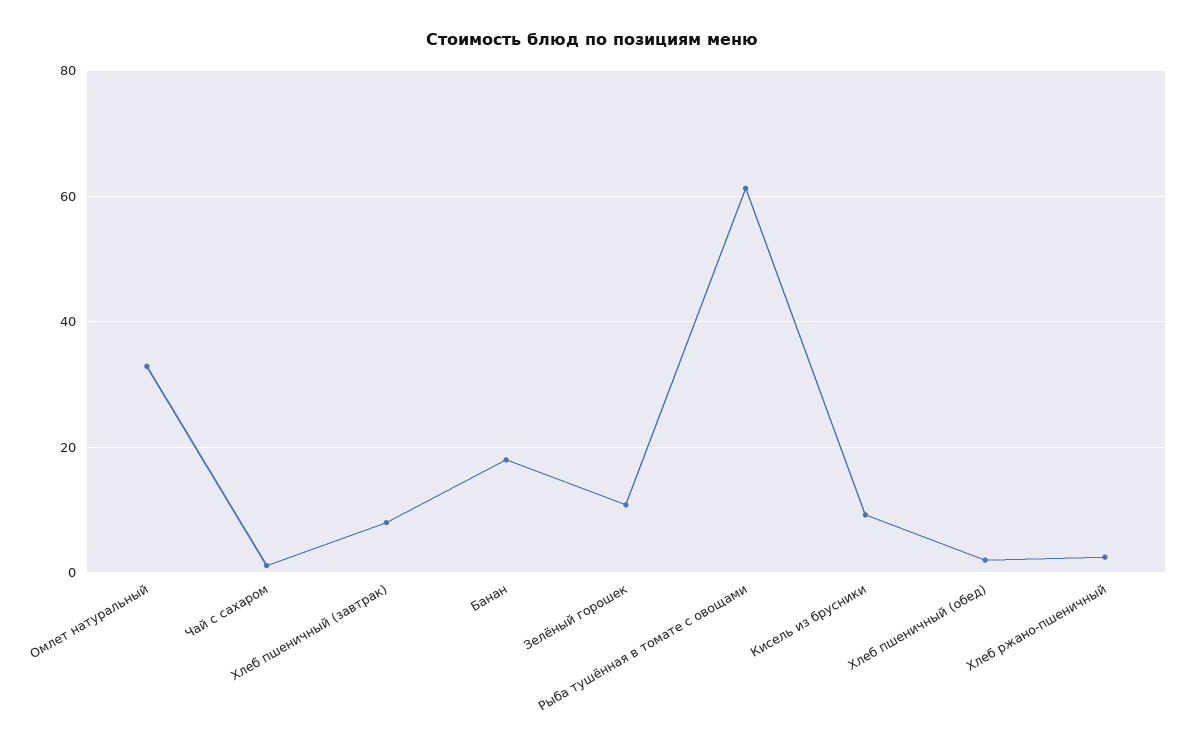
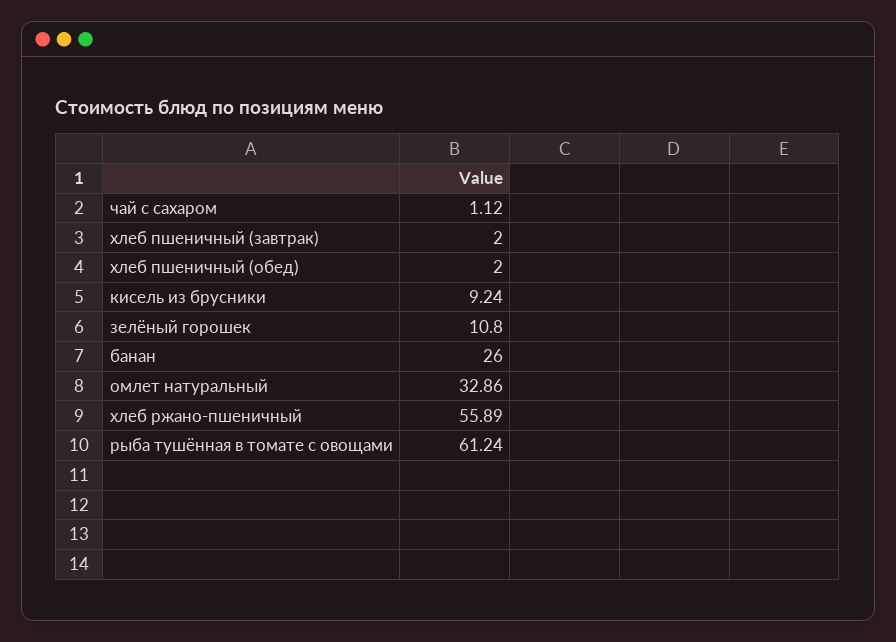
  {
    "Омлет натуральный": 32.86,
    "Чай с сахаром": 1.12,
-   "Хлеб пшеничный (завтрак)": 8,
+   "Хлеб пшеничный (завтрак)": 2,
-   "Банан": 18,
+   "Банан": 26,
    "Зелёный горошек": 10.8,
    "Рыба тушённая в томате с овощами": 61.24,
    "Кисель из брусники": 9.24,
    "Хлеб пшеничный (обед)": 2,
-   "Хлеб ржано-пшеничный": 2
+   "Хлеб ржано-пшеничный": 55.89
  }

